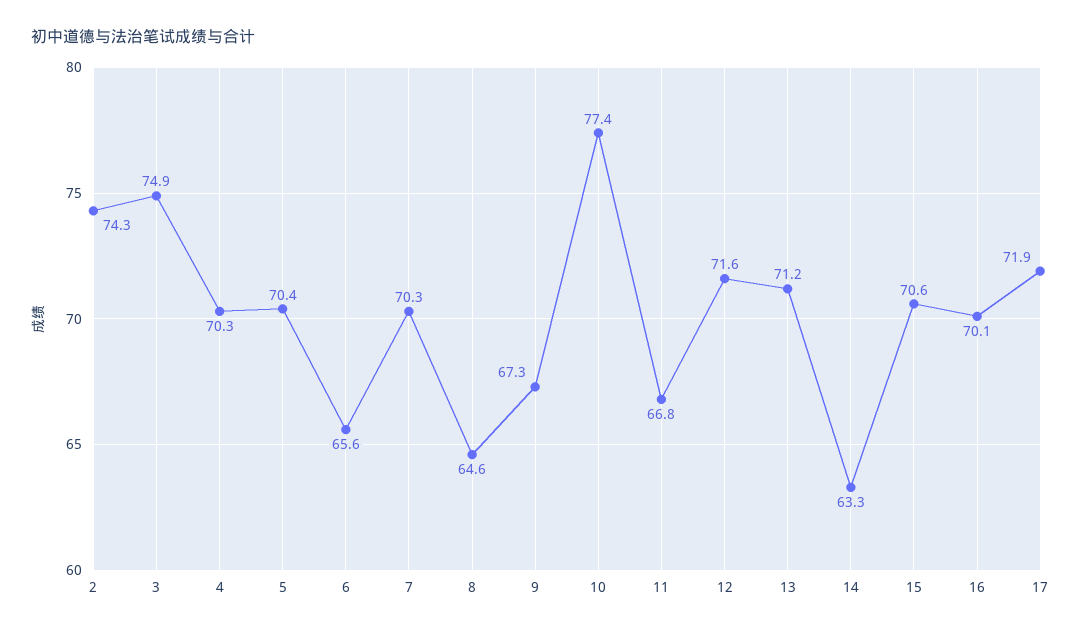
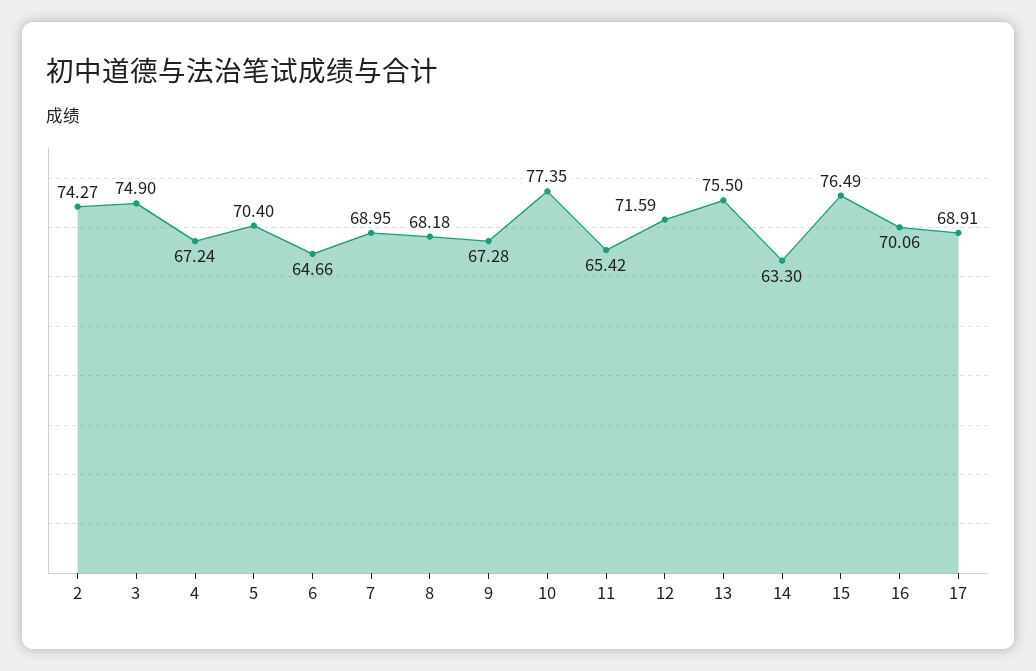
  {
    "2": 74.27,
    "3": 74.9,
-   "4": 70.3,
+   "4": 67.24,
    "5": 70.4,
-   "6": 65.6,
+   "6": 64.66,
-   "7": 70.3,
+   "7": 68.95,
-   "8": 64.6,
+   "8": 68.18,
    "9": 67.28,
    "10": 77.35,
-   "11": 66.8,
+   "11": 65.42,
    "12": 71.59,
-   "13": 71.2,
+   "13": 75.5,
    "14": 63.3,
-   "15": 70.6,
+   "15": 76.49,
    "16": 70.06,
-   "17": 71.9
+   "17": 68.91
  }

